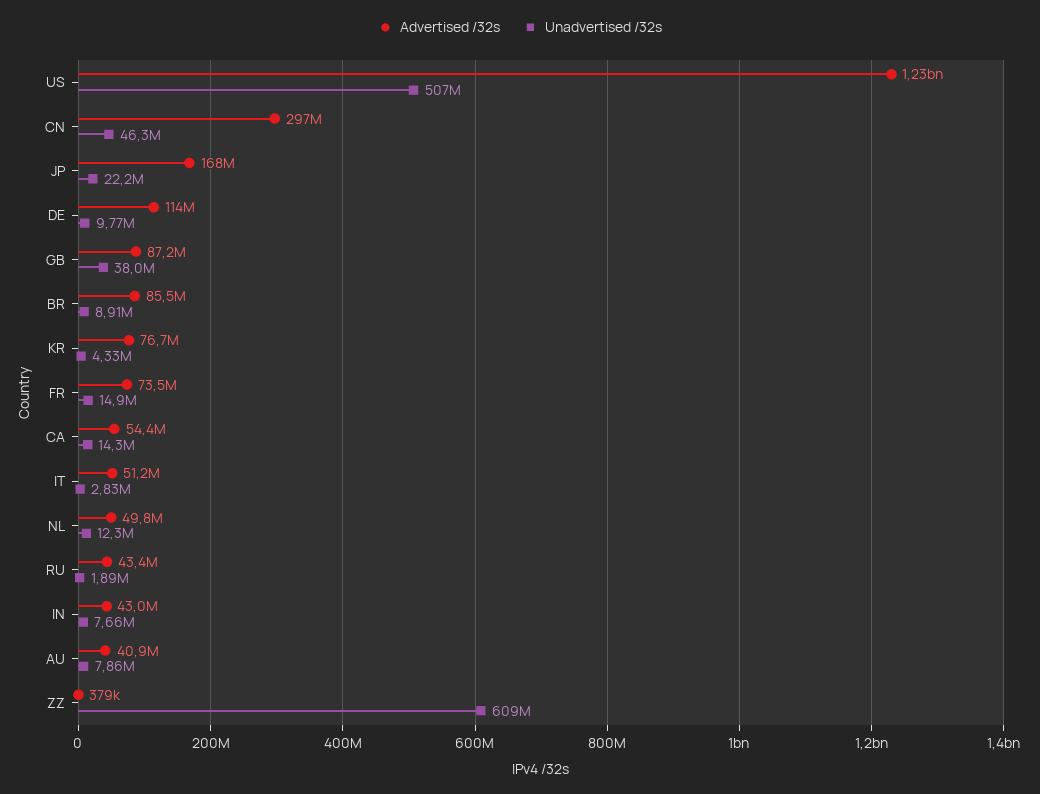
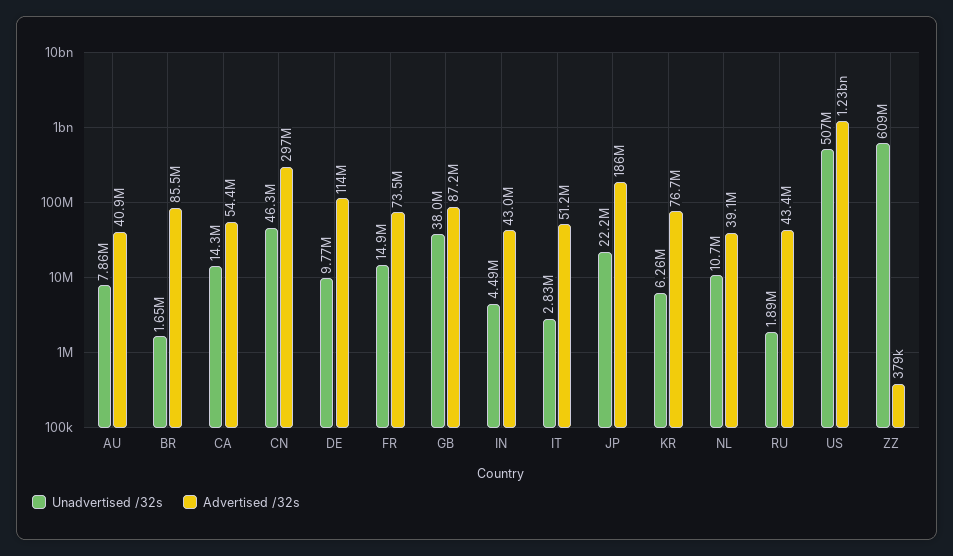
  {
    "Advertised /32s": {
      "US": 1230000000,
      "CN": 297000000,
-     "JP": 168000000,
+     "JP": 186000000,
      "DE": 114000000,
      "GB": 87200000,
      "BR": 85500000,
      "KR": 76700000,
      "FR": 73500000,
      "CA": 54400000,
      "IT": 51200000,
-     "NL": 49800000,
+     "NL": 39100000,
      "RU": 43400000,
      "IN": 43000000,
      "AU": 40900000,
      "ZZ": 379000
    },
    "Unadvertised /32s": {
      "US": 507000000,
      "CN": 46300000,
      "JP": 22200000,
      "DE": 9770000,
      "GB": 38000000,
-     "BR": 8910000,
+     "BR": 1650000,
-     "KR": 4330000,
+     "KR": 6260000,
      "FR": 14900000,
      "CA": 14300000,
      "IT": 2830000,
-     "NL": 12300000,
+     "NL": 10700000,
      "RU": 1890000,
-     "IN": 7660000,
+     "IN": 4490000,
      "AU": 7860000,
      "ZZ": 609000000
    }
  }

